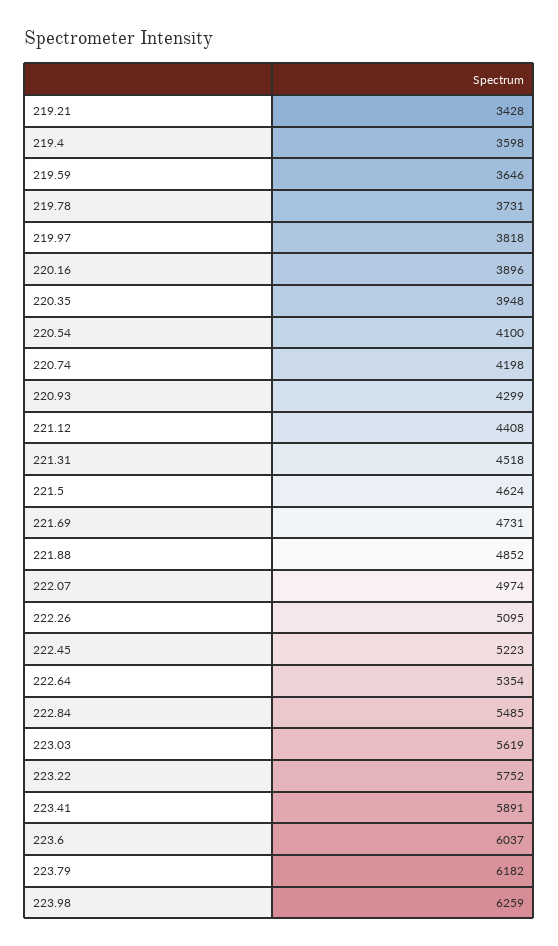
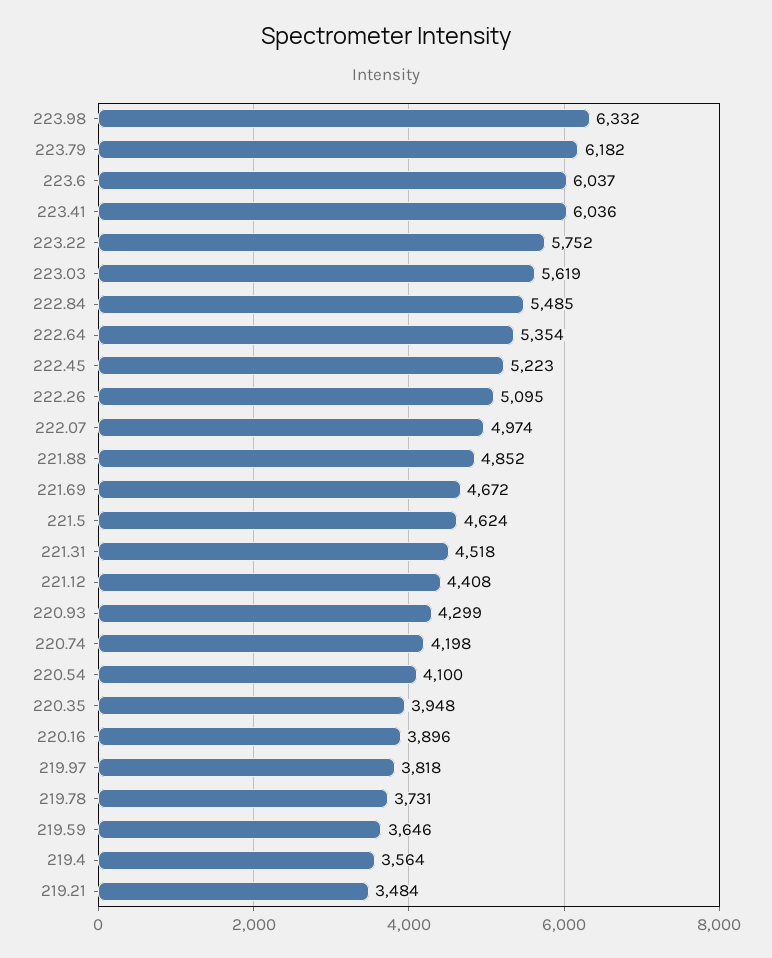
  {
-   "219.21": 3428,
+   "219.21": 3484,
-   "219.4": 3598,
+   "219.4": 3564,
    "219.59": 3646,
    "219.78": 3731,
    "219.97": 3818,
    "220.16": 3896,
    "220.35": 3948,
    "220.54": 4100,
    "220.74": 4198,
    "220.93": 4299,
    "221.12": 4408,
    "221.31": 4518,
    "221.5": 4624,
-   "221.69": 4731,
+   "221.69": 4672,
    "221.88": 4852,
    "222.07": 4974,
    "222.26": 5095,
    "222.45": 5223,
    "222.64": 5354,
    "222.84": 5485,
    "223.03": 5619,
    "223.22": 5752,
-   "223.41": 5891,
+   "223.41": 6036,
    "223.6": 6037,
    "223.79": 6182,
-   "223.98": 6259
+   "223.98": 6332
  }

